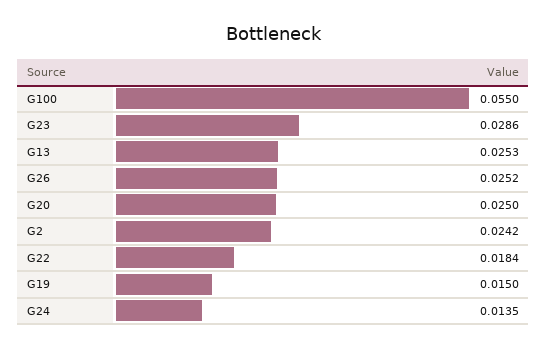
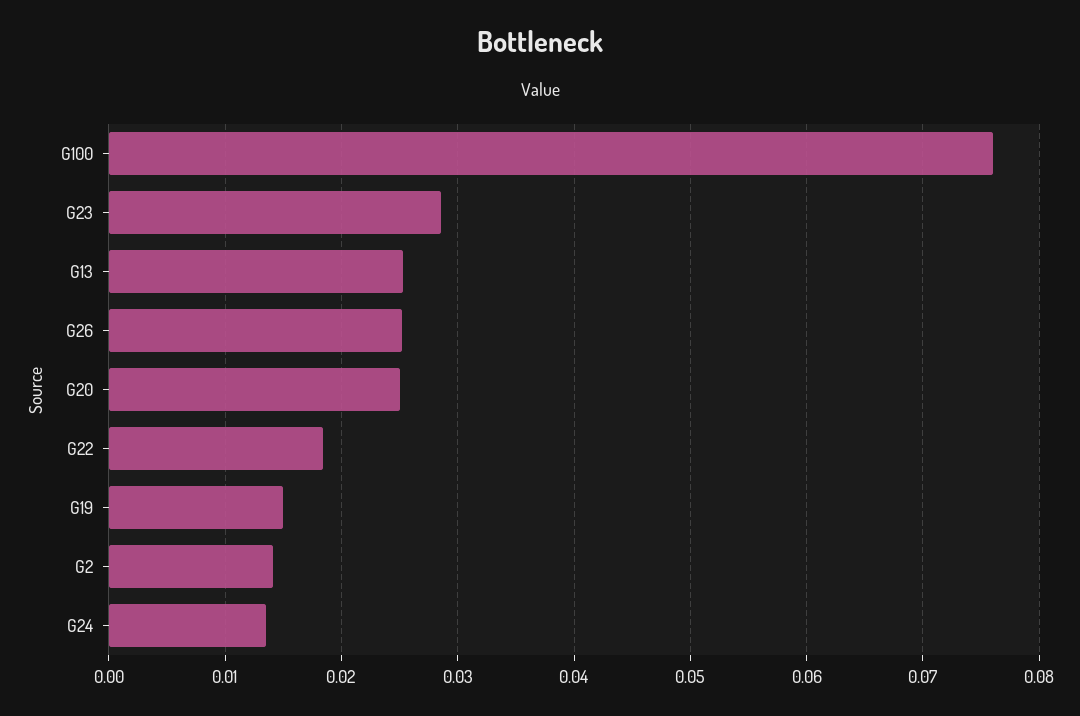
  {
-   "G100": 0.055,
+   "G100": 0.076,
    "G23": 0.0286,
    "G13": 0.0253,
    "G26": 0.0252,
    "G20": 0.025,
-   "G2": 0.0242,
+   "G2": 0.014,
    "G22": 0.0184,
    "G19": 0.015,
    "G24": 0.0135
  }

